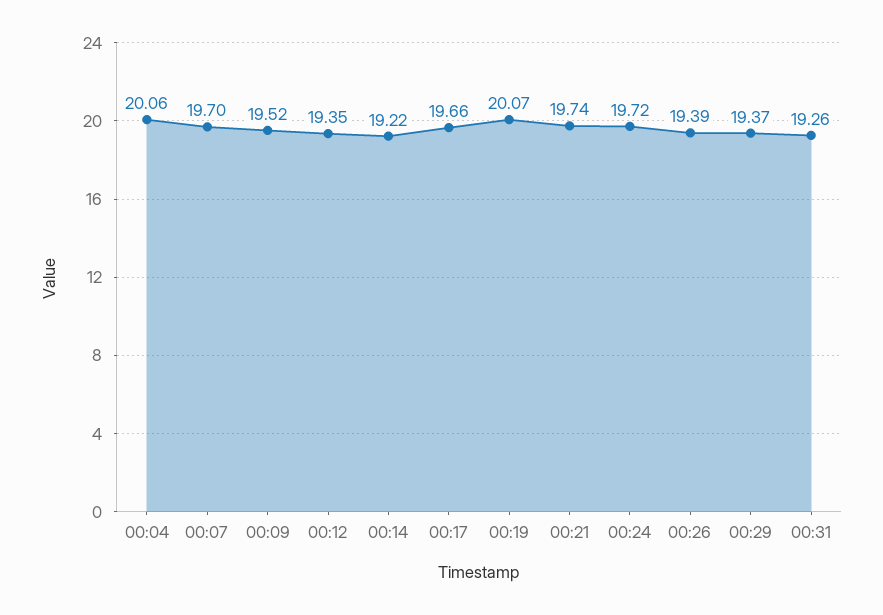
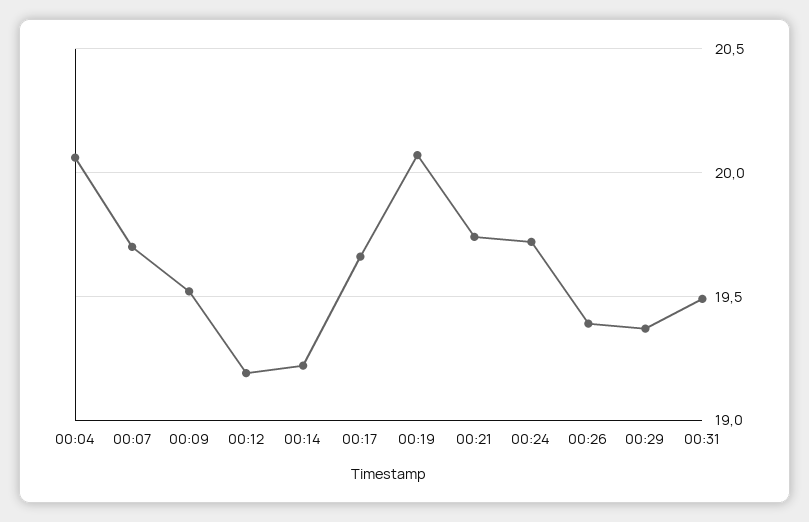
  {
    "00:04": 20.06,
    "00:07": 19.7,
    "00:09": 19.52,
-   "00:12": 19.35,
+   "00:12": 19.2,
    "00:14": 19.22,
    "00:17": 19.66,
    "00:19": 20.07,
    "00:21": 19.74,
    "00:24": 19.72,
    "00:26": 19.39,
    "00:29": 19.37,
-   "00:31": 19.26
+   "00:31": 19.5
  }

